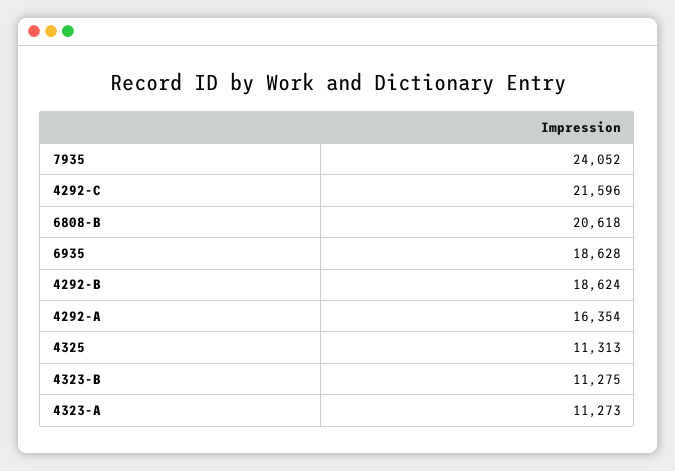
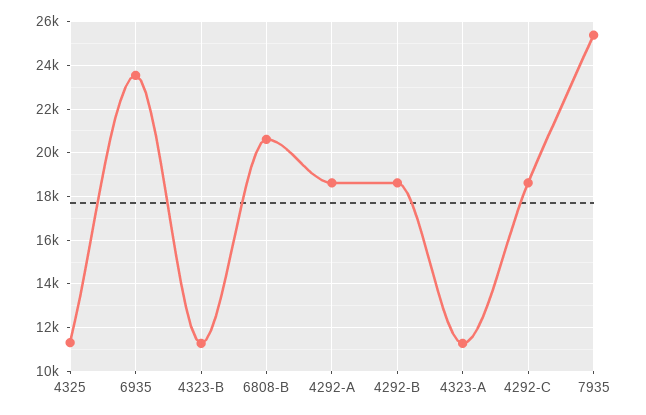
  {
-   "7935": 24052,
+   "7935": 25500,
-   "4292-C": 21596,
+   "4292-C": 18500,
    "6808-B": 20618,
-   "6935": 18628,
+   "6935": 23500,
    "4292-B": 18624,
-   "4292-A": 16354,
+   "4292-A": 18500,
    "4325": 11313,
    "4323-B": 11275,
    "4323-A": 11273
  }

